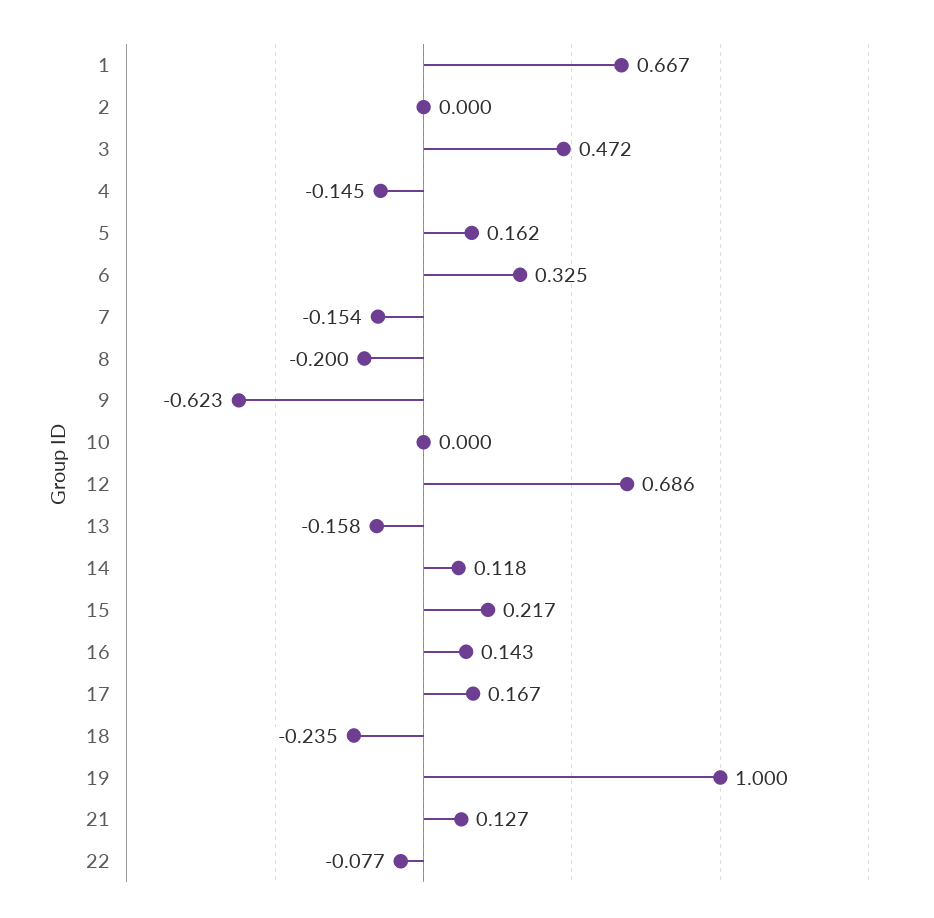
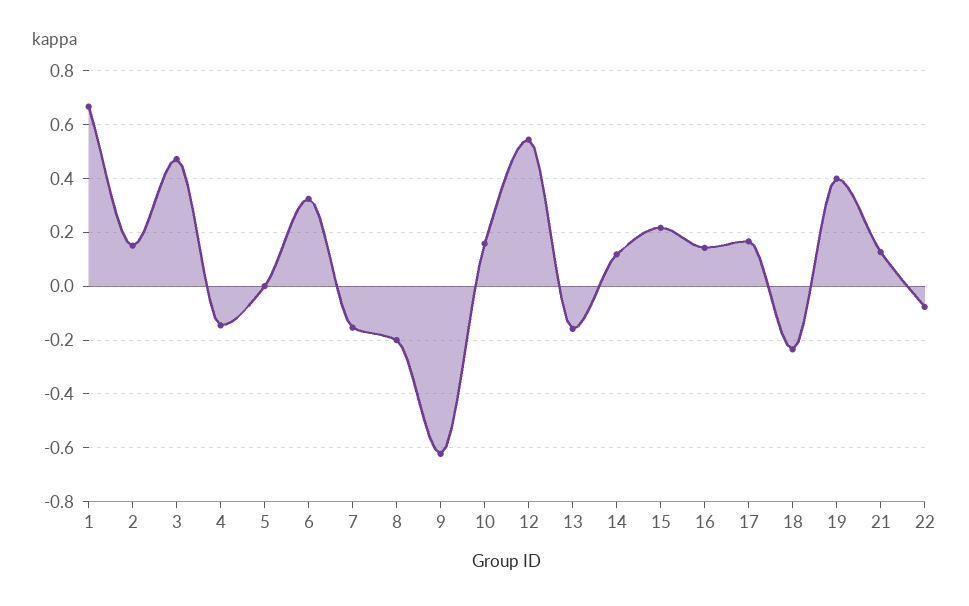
  {
    "1": 0.667,
-   "2": 0,
+   "2": 0.15,
    "3": 0.472,
    "4": -0.145,
-   "5": 0.162,
+   "5": 0,
    "6": 0.325,
    "7": -0.154,
    "8": -0.2,
    "9": -0.623,
-   "10": 0,
+   "10": 0.15,
-   "12": 0.686,
+   "12": 0.55,
    "13": -0.158,
    "14": 0.118,
    "15": 0.217,
    "16": 0.143,
    "17": 0.167,
    "18": -0.235,
-   "19": 1,
+   "19": 0.4,
    "21": 0.127,
    "22": -0.077
  }

